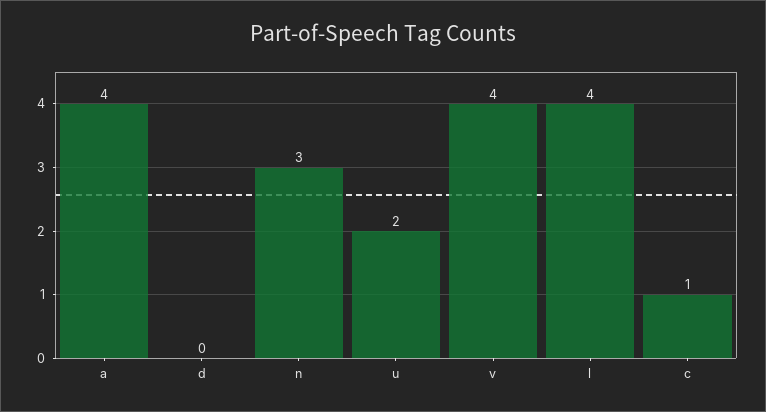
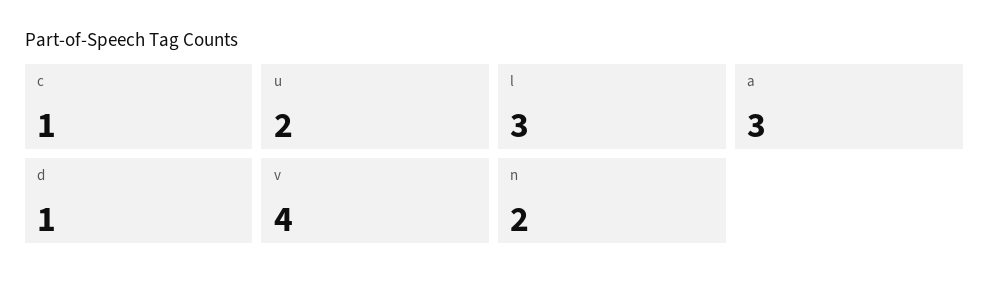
  {
-   "a": 4,
+   "a": 3,
-   "d": 0,
+   "d": 1,
-   "n": 3,
+   "n": 2,
    "u": 2,
    "v": 4,
-   "l": 4,
+   "l": 3,
    "c": 1
  }

